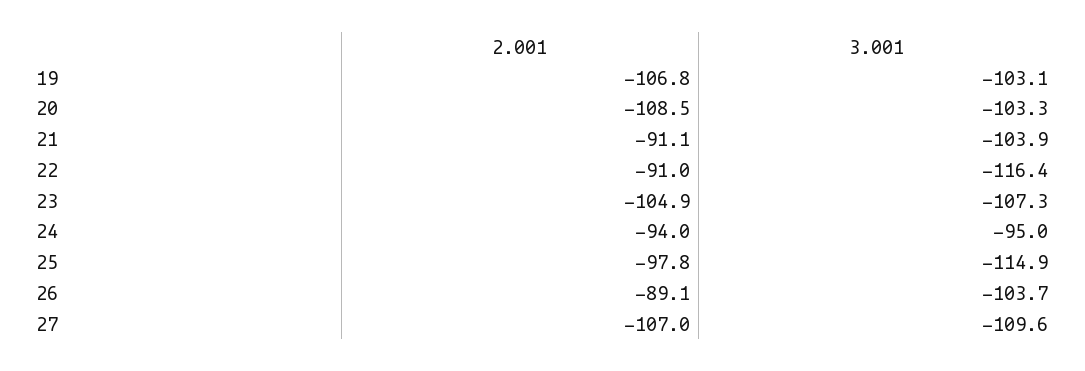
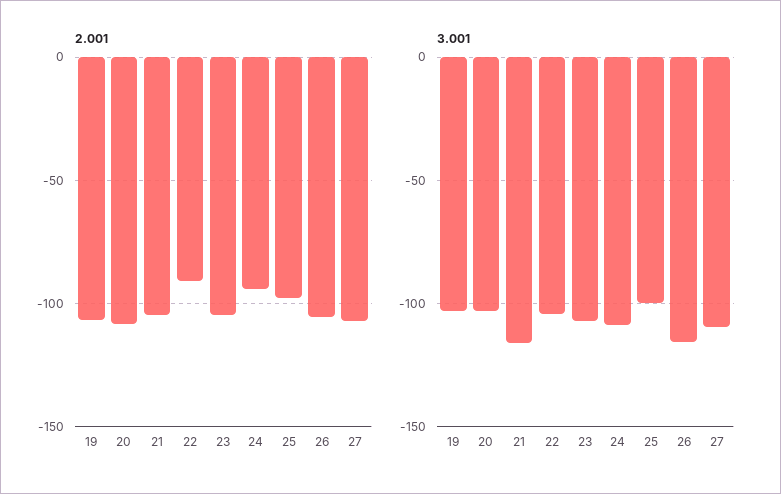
  {
    "2.001": {
      "19": -106.8,
      "20": -108.5,
-     "21": -91.1,
+     "21": -105,
      "22": -91,
      "23": -104.9,
      "24": -94,
      "25": -97.8,
-     "26": -89.1,
+     "26": -105,
      "27": -107
    },
    "3.001": {
      "19": -103.1,
      "20": -103.3,
-     "21": -103.9,
+     "21": -115,
-     "22": -116.4,
+     "22": -105,
      "23": -107.3,
-     "24": -95,
+     "24": -110,
-     "25": -114.9,
+     "25": -100,
-     "26": -103.7,
+     "26": -115,
      "27": -109.6
    }
  }

